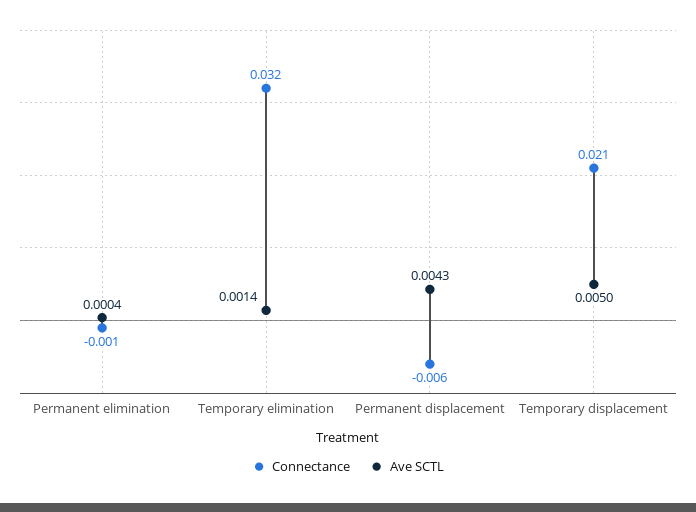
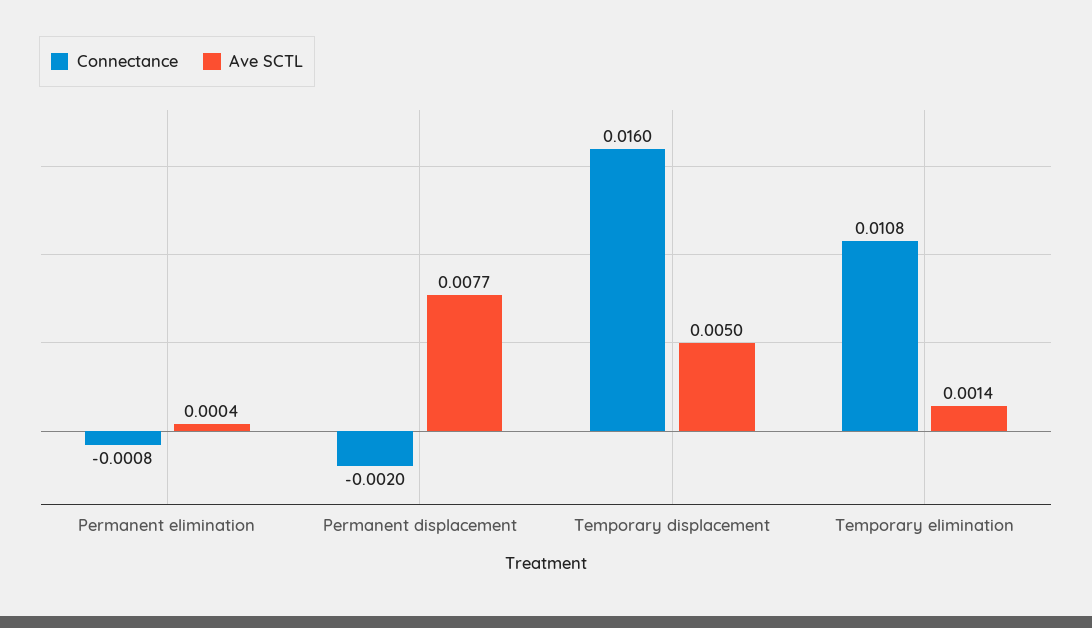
  {
    "Connectance": {
      "Permanent elimination": -0.0008,
-     "Temporary elimination": 0.032,
+     "Temporary elimination": 0.0108,
-     "Permanent displacement": -0.006,
+     "Permanent displacement": -0.002,
-     "Temporary displacement": 0.021
+     "Temporary displacement": 0.016
    },
    "Ave SCTL": {
      "Permanent elimination": 0.0004,
      "Temporary elimination": 0.0014,
-     "Permanent displacement": 0.0043,
+     "Permanent displacement": 0.0077,
      "Temporary displacement": 0.005
    }
  }

